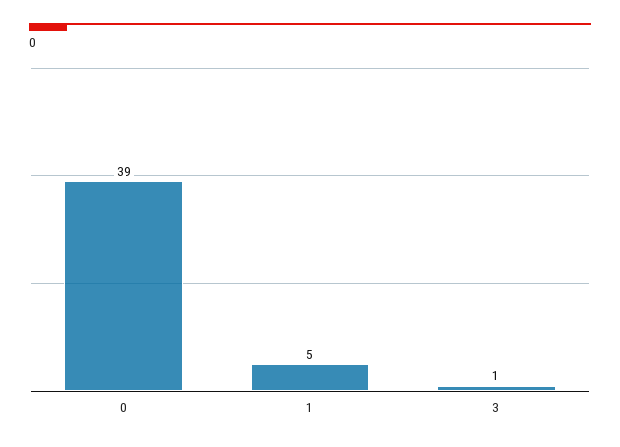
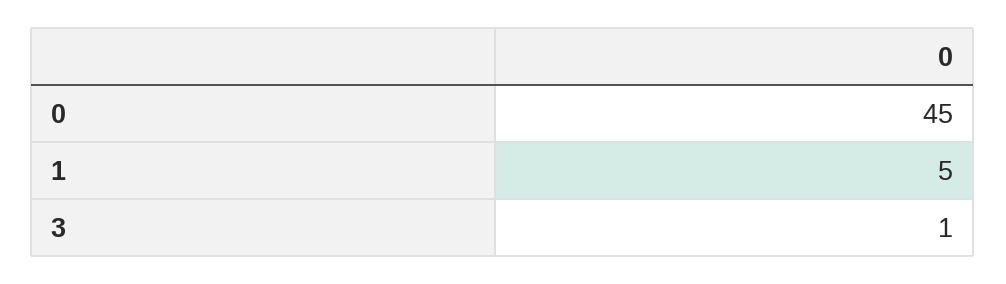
  {
-   "0": 39,
+   "0": 45,
    "1": 5,
    "3": 1
  }

